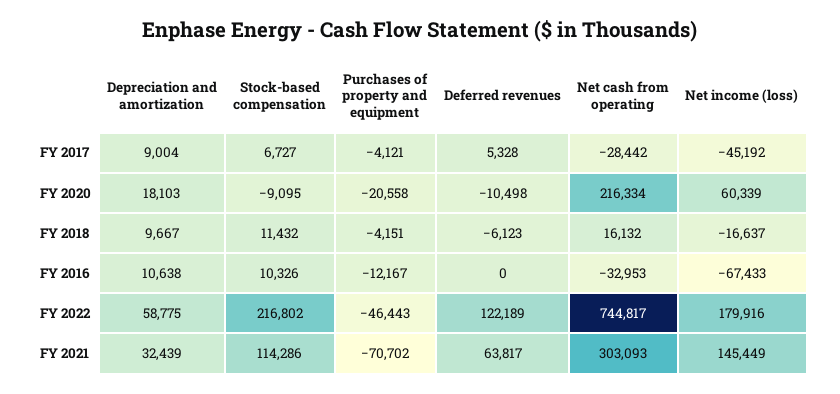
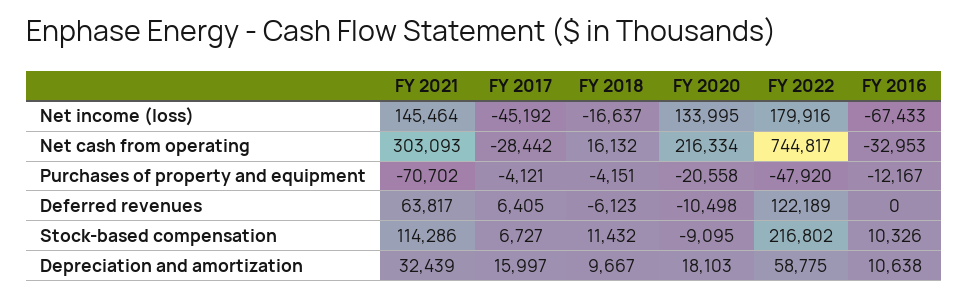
  {
    "Depreciation and amortization": {
-     "FY 2017": 9004,
+     "FY 2017": 15997,
      "FY 2020": 18103,
      "FY 2018": 9667,
      "FY 2016": 10638,
      "FY 2022": 58775,
      "FY 2021": 32439
    },
    "Stock-based compensation": {
      "FY 2017": 6727,
      "FY 2020": -9095,
      "FY 2018": 11432,
      "FY 2016": 10326,
      "FY 2022": 216802,
      "FY 2021": 114286
    },
    "Purchases of property and equipment": {
      "FY 2017": -4121,
      "FY 2020": -20558,
      "FY 2018": -4151,
      "FY 2016": -12167,
-     "FY 2022": -46443,
+     "FY 2022": -47920,
      "FY 2021": -70702
    },
    "Deferred revenues": {
-     "FY 2017": 5328,
+     "FY 2017": 6405,
      "FY 2020": -10498,
      "FY 2018": -6123,
      "FY 2016": 0,
      "FY 2022": 122189,
      "FY 2021": 63817
    },
    "Net cash from operating": {
      "FY 2017": -28442,
      "FY 2020": 216334,
      "FY 2018": 16132,
      "FY 2016": -32953,
      "FY 2022": 744817,
      "FY 2021": 303093
    },
    "Net income (loss)": {
      "FY 2017": -45192,
-     "FY 2020": 60339,
+     "FY 2020": 133995,
      "FY 2018": -16637,
      "FY 2016": -67433,
      "FY 2022": 179916,
-     "FY 2021": 145449
+     "FY 2021": 145464
    }
  }

